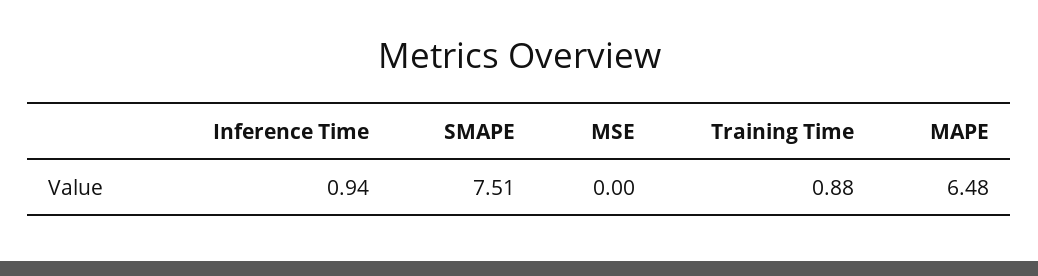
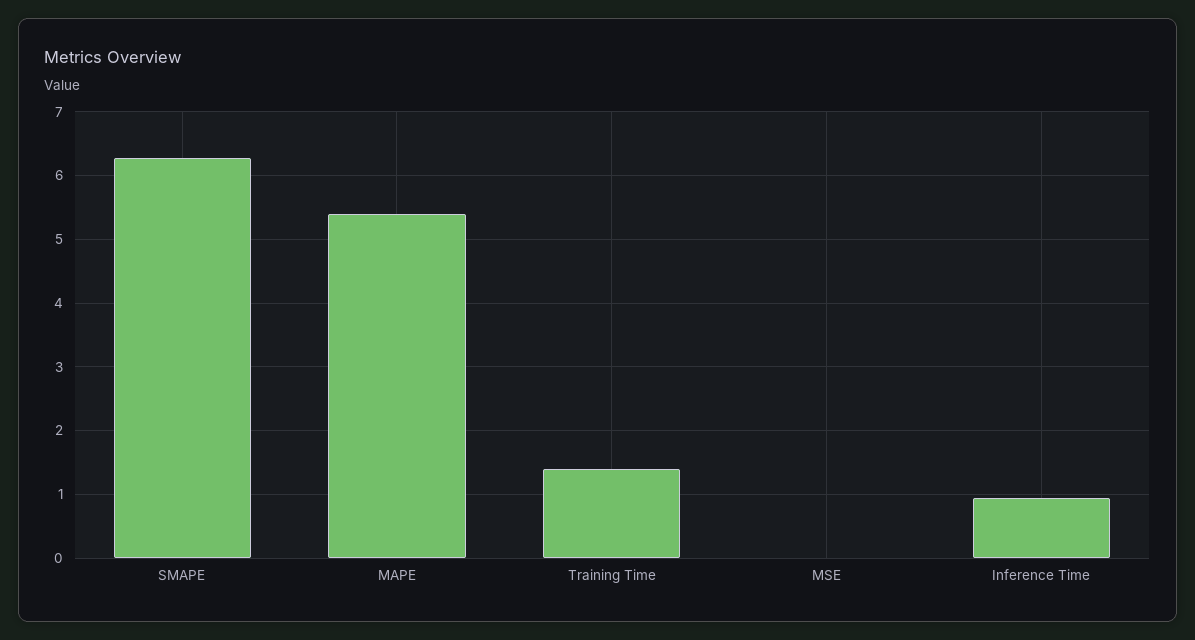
  {
    "Inference Time": 0.94,
-   "SMAPE": 7.51,
+   "SMAPE": 6.3,
    "MSE": 0,
-   "Training Time": 0.88,
+   "Training Time": 1.4,
-   "MAPE": 6.48
+   "MAPE": 5.4
  }

